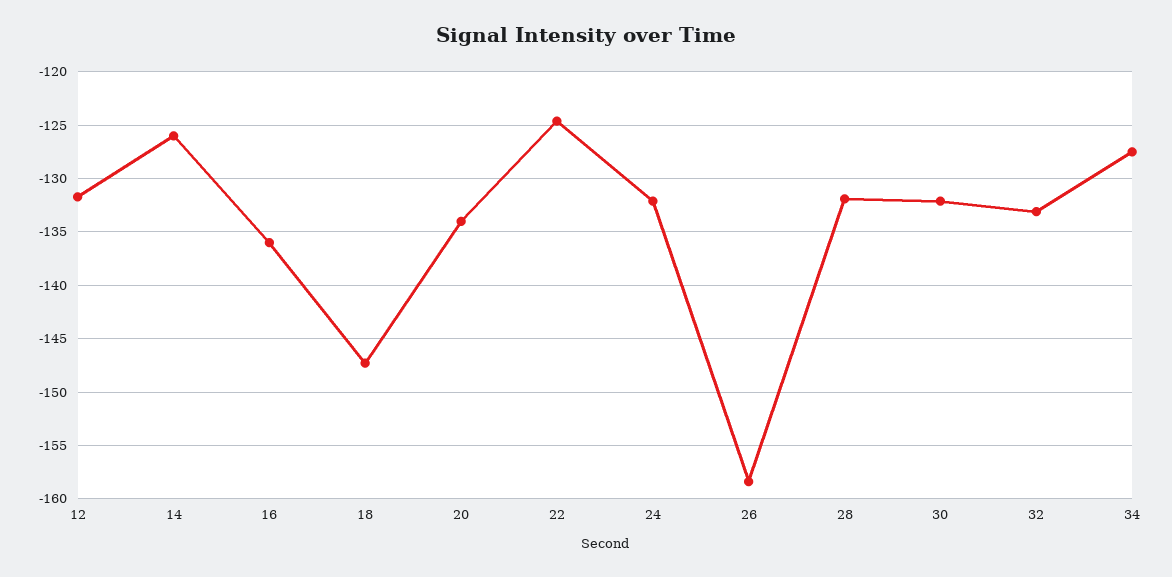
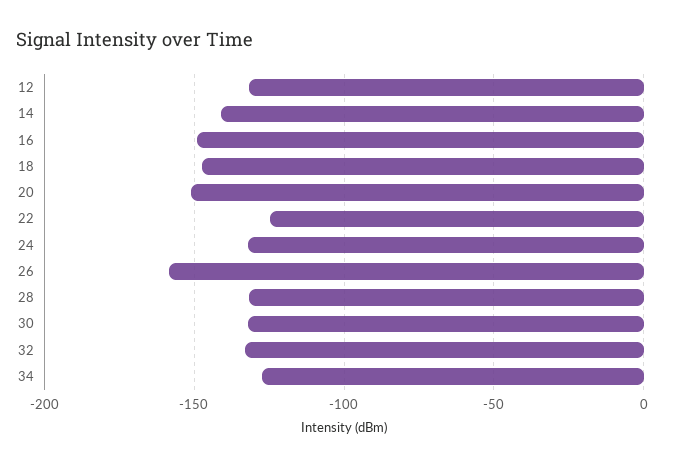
  {
    "12": -132,
-   "14": -126,
+   "14": -140,
-   "16": -136,
+   "16": -150,
    "18": -147,
-   "20": -134,
+   "20": -150,
    "22": -125,
    "24": -132,
    "26": -158,
    "28": -132,
    "30": -132,
    "32": -133,
    "34": -128
  }

